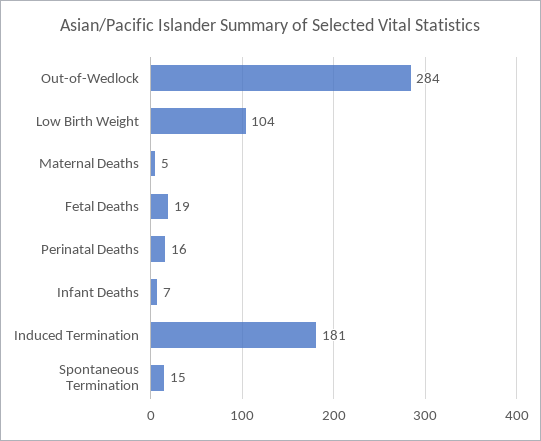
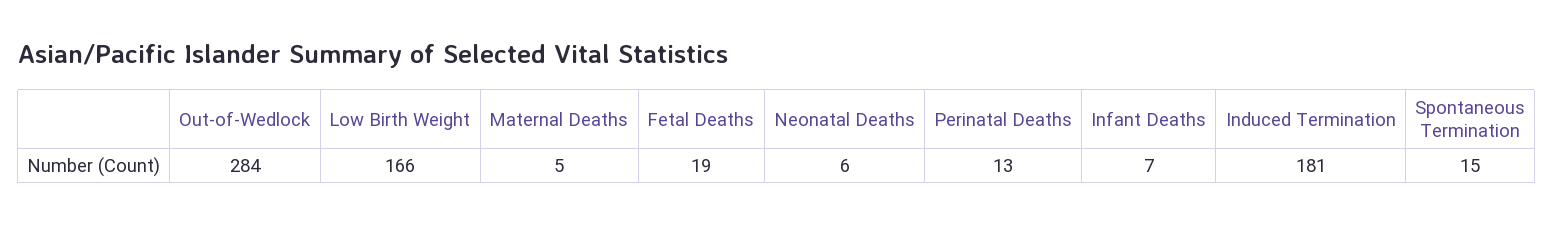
  {
    "Out-of-Wedlock": 284,
-   "Low Birth Weight": 104,
+   "Low Birth Weight": 166,
    "Maternal Deaths": 5,
    "Fetal Deaths": 19,
-   "Perinatal Deaths": 16,
+   "Perinatal Deaths": 13,
    "Infant Deaths": 7,
    "Induced Termination": 181,
-   "Spontaneous Termination": 15
+   "Spontaneous Termination": 15,
+   "Neonatal Deaths": 6
  }

